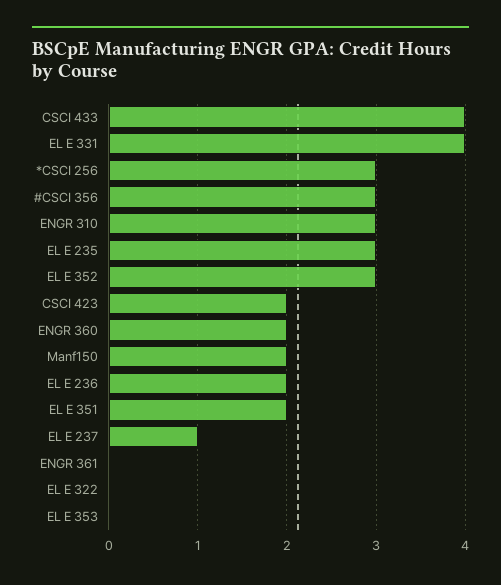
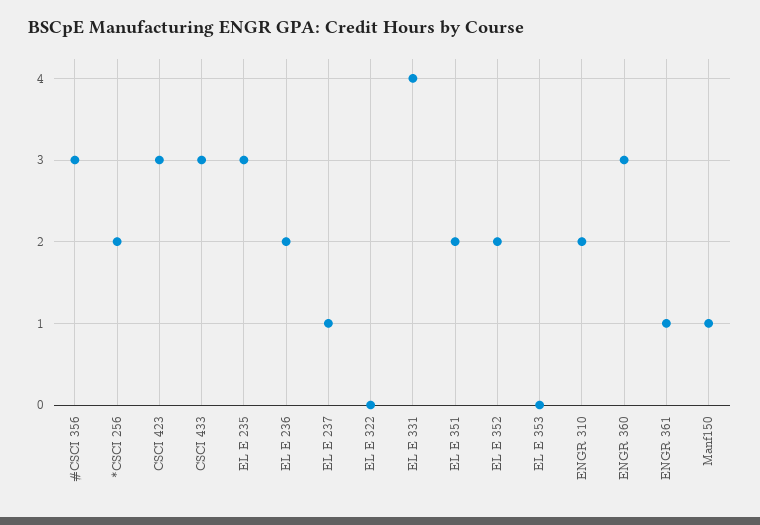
  {
-   "CSCI 433": 4,
+   "CSCI 433": 3,
    "EL E 331": 4,
-   "*CSCI 256": 3,
+   "*CSCI 256": 2,
    "#CSCI 356": 3,
-   "ENGR 310": 3,
+   "ENGR 310": 2,
    "EL E 235": 3,
-   "EL E 352": 3,
+   "EL E 352": 2,
-   "CSCI 423": 2,
+   "CSCI 423": 3,
-   "ENGR 360": 2,
+   "ENGR 360": 3,
-   "Manf150": 2,
+   "Manf150": 1,
    "EL E 236": 2,
    "EL E 351": 2,
    "EL E 237": 1,
-   "ENGR 361": 0,
+   "ENGR 361": 1,
    "EL E 322": 0,
    "EL E 353": 0
  }

